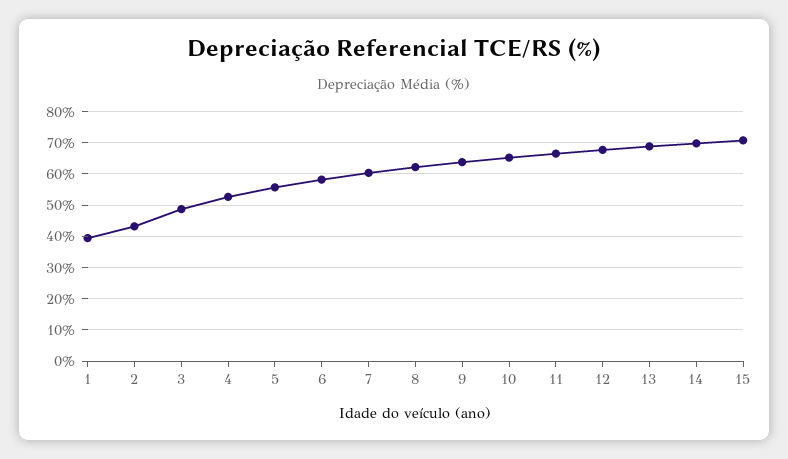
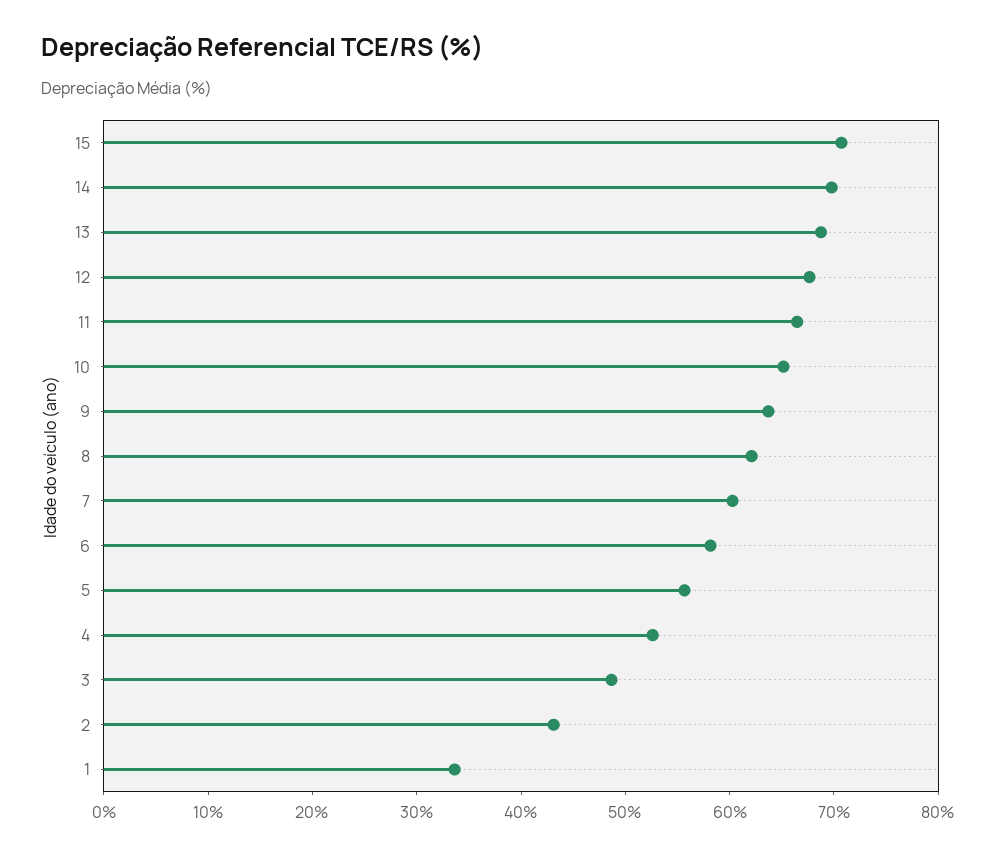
  {
-   "1": 40,
+   "1": 34,
    "2": 44,
    "3": 48,
    "4": 52,
    "5": 56,
    "6": 58,
    "7": 60,
    "8": 62,
    "9": 64,
    "10": 66,
    "11": 66,
    "12": 68,
    "13": 68,
    "14": 70,
    "15": 70
  }

